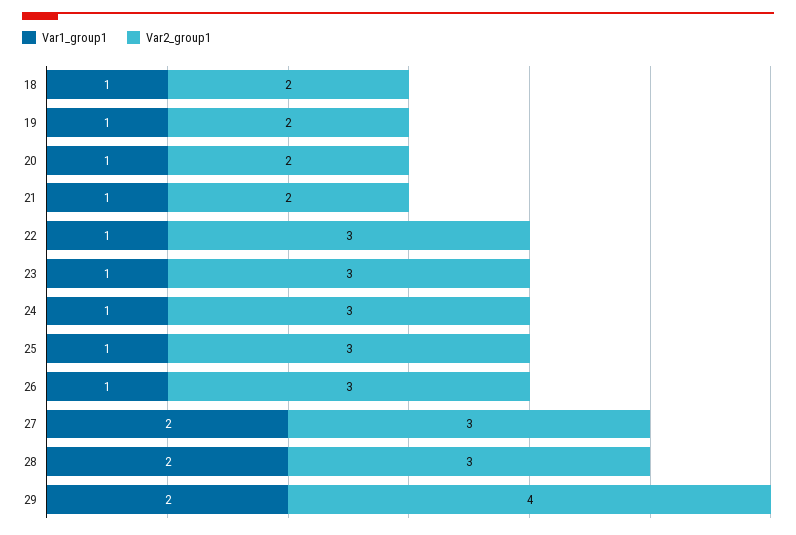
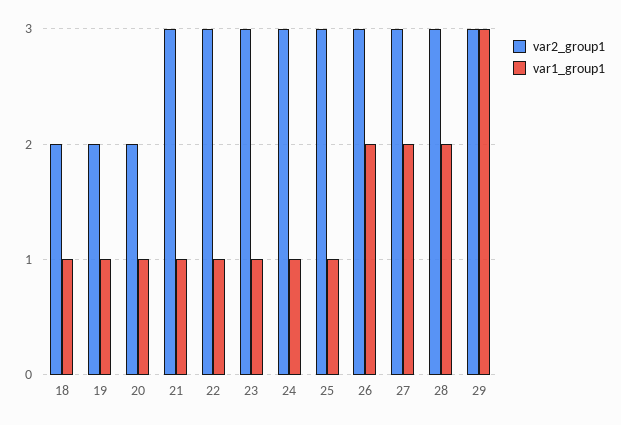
  {
    "Var1_group1": {
      "18": 1,
      "19": 1,
      "20": 1,
      "21": 1,
      "22": 1,
      "23": 1,
      "24": 1,
      "25": 1,
-     "26": 1,
+     "26": 2,
      "27": 2,
      "28": 2,
-     "29": 2
+     "29": 3
    },
    "Var2_group1": {
      "18": 2,
      "19": 2,
      "20": 2,
-     "21": 2,
+     "21": 3,
      "22": 3,
      "23": 3,
      "24": 3,
      "25": 3,
      "26": 3,
      "27": 3,
      "28": 3,
-     "29": 4
+     "29": 3
    }
  }

